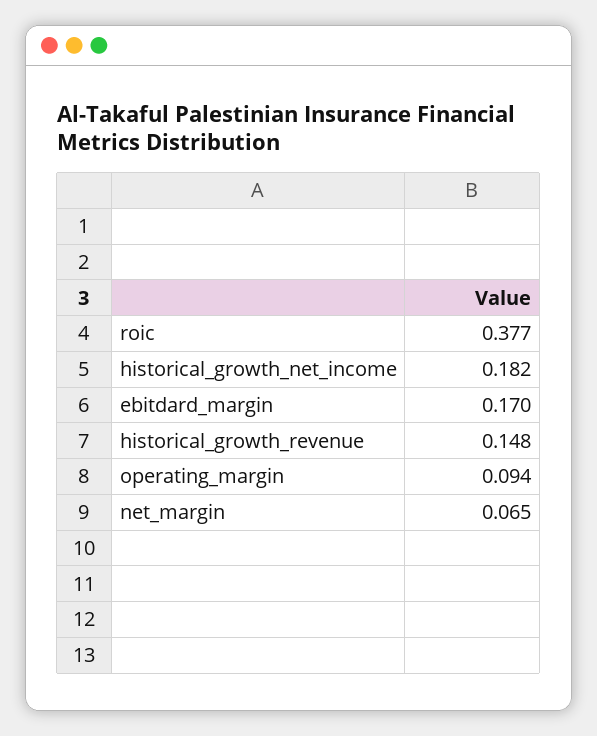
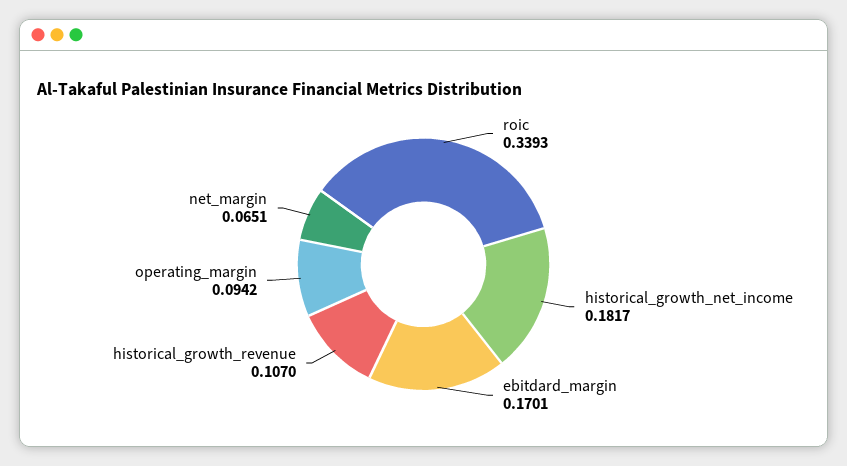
  {
-   "roic": 0.377,
+   "roic": 0.3393,
    "historical_growth_net_income": 0.1817,
    "ebitdard_margin": 0.1701,
-   "historical_growth_revenue": 0.148,
+   "historical_growth_revenue": 0.107,
    "operating_margin": 0.0942,
    "net_margin": 0.0651
  }

